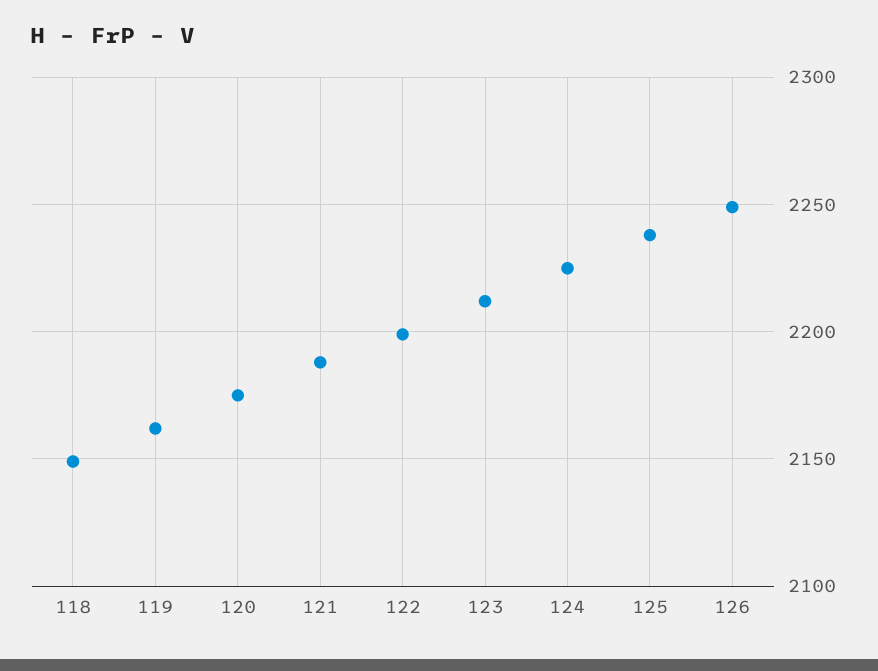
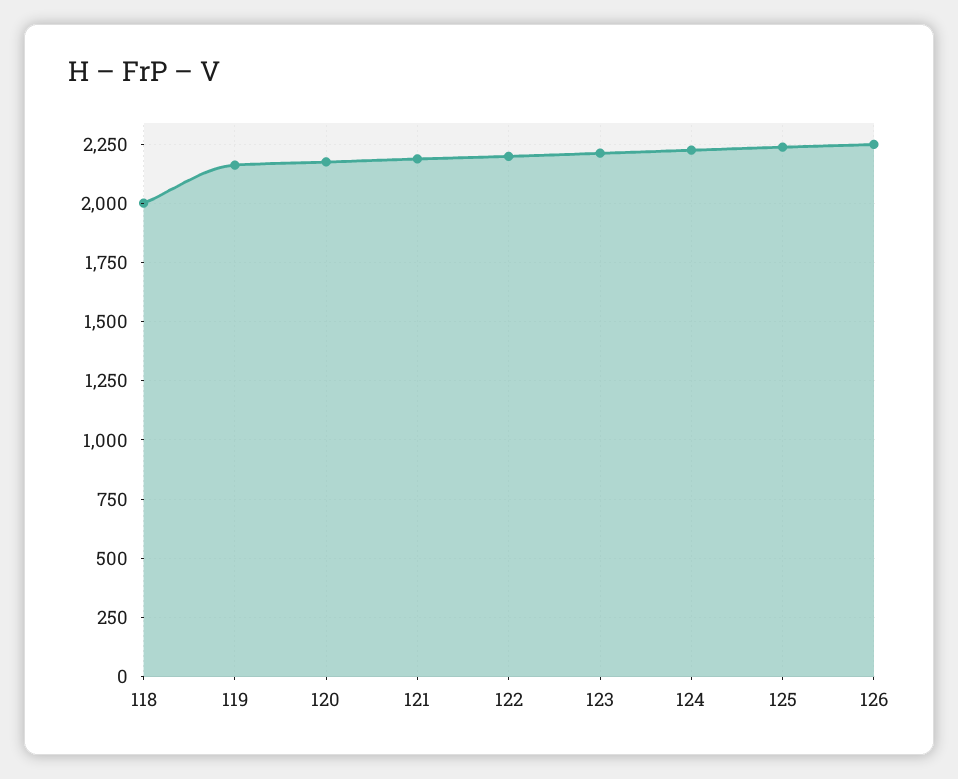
  {
-   "118": 2150,
+   "118": 2000,
    "119": 2160,
    "120": 2175,
    "121": 2190,
    "122": 2200,
    "123": 2210,
    "124": 2225,
    "125": 2240,
    "126": 2250
  }

